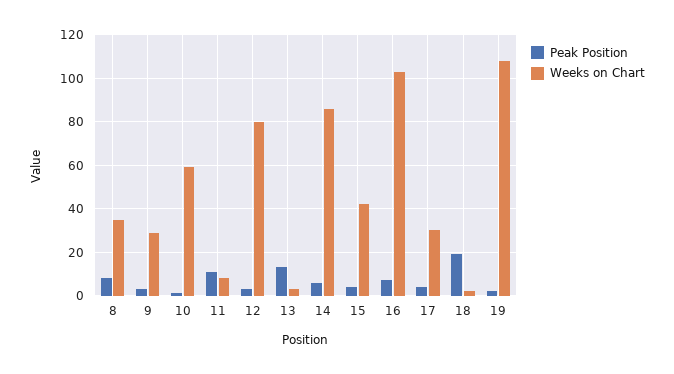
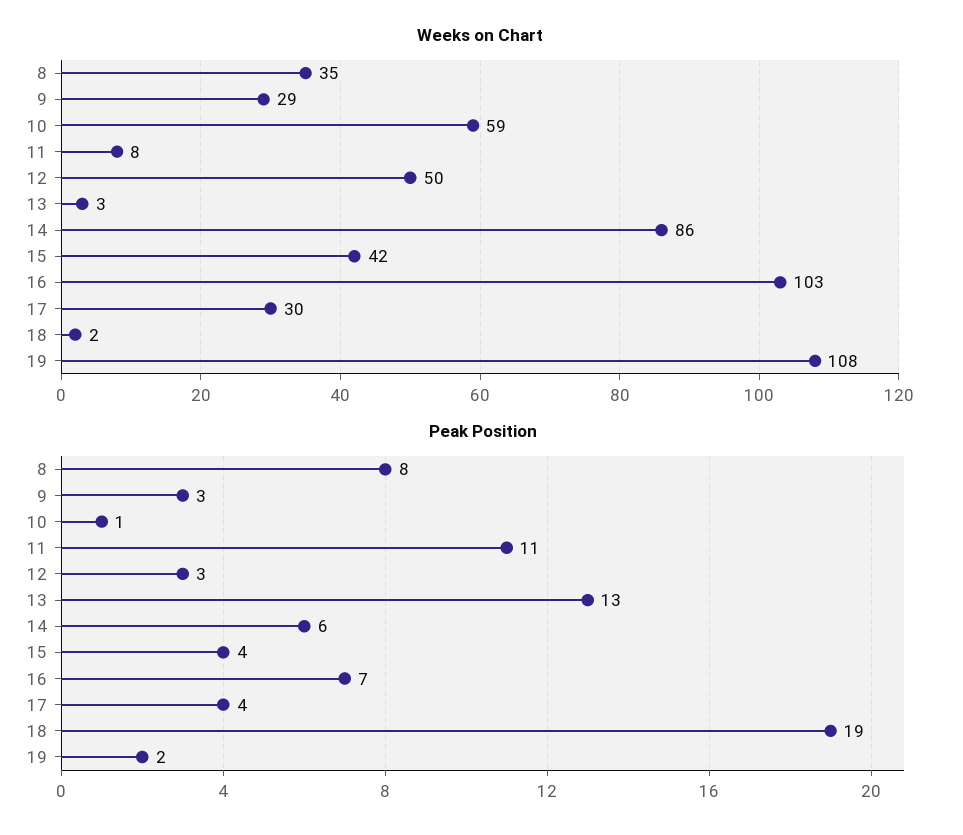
  {
    "Peak Position": {
      "8": 8,
      "9": 3,
      "10": 1,
      "11": 11,
      "12": 3,
      "13": 13,
      "14": 6,
      "15": 4,
      "16": 7,
      "17": 4,
      "18": 19,
      "19": 2
    },
    "Weeks on Chart": {
      "8": 35,
      "9": 29,
      "10": 59,
      "11": 8,
-     "12": 80,
+     "12": 50,
      "13": 3,
      "14": 86,
      "15": 42,
      "16": 103,
      "17": 30,
      "18": 2,
      "19": 108
    }
  }

